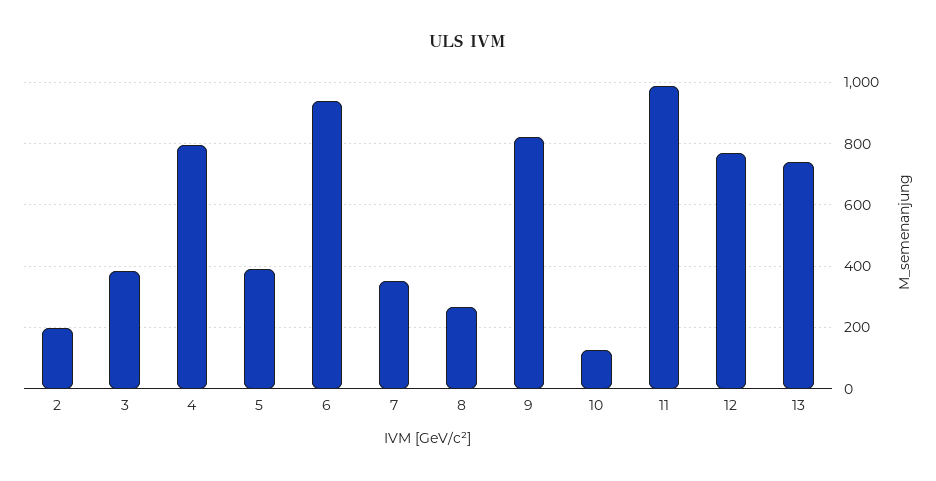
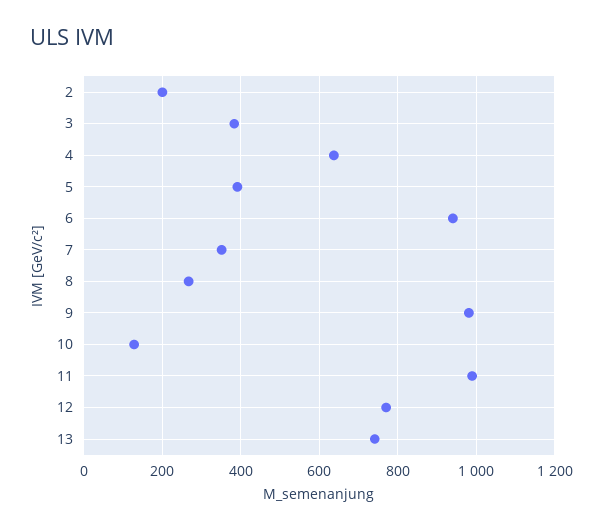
  {
    "2": 200,
    "3": 380,
-   "4": 800,
+   "4": 640,
    "5": 400,
    "6": 940,
    "7": 360,
    "8": 260,
-   "9": 820,
+   "9": 980,
    "10": 120,
    "11": 980,
    "12": 780,
    "13": 740
  }

